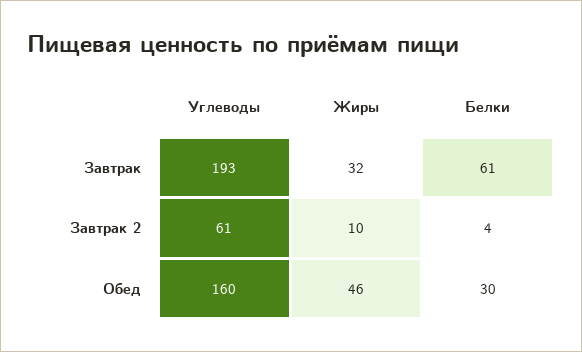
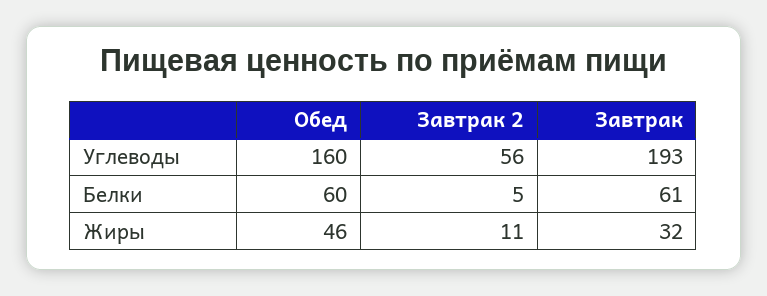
  {
    "Углеводы": {
      "Завтрак": 193,
-     "Завтрак 2": 61,
+     "Завтрак 2": 56,
      "Обед": 160
    },
    "Жиры": {
      "Завтрак": 32,
-     "Завтрак 2": 10,
+     "Завтрак 2": 11,
      "Обед": 46
    },
    "Белки": {
      "Завтрак": 61,
-     "Завтрак 2": 4,
+     "Завтрак 2": 5,
-     "Обед": 30
+     "Обед": 60
    }
  }

